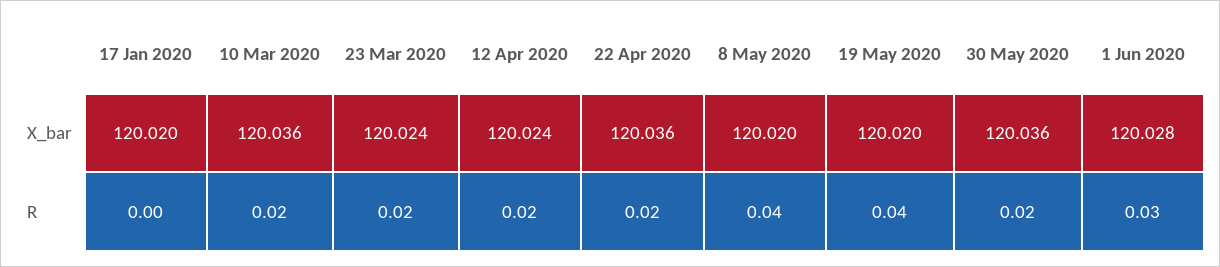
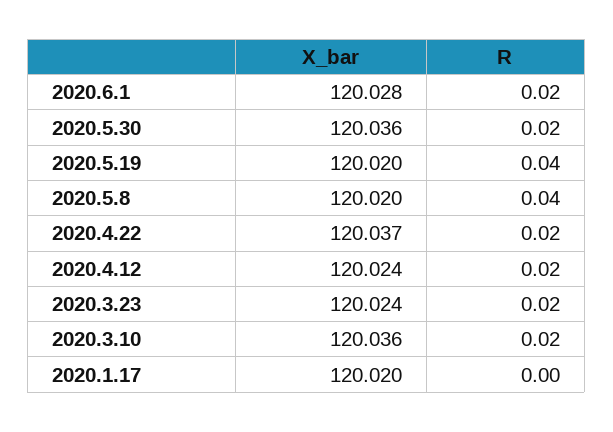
  {
    "17 Jan 2020": {
      "X_bar": 120.02,
      "R": 0
    },
    "10 Mar 2020": {
      "X_bar": 120.036,
      "R": 0.02
    },
    "23 Mar 2020": {
      "X_bar": 120.024,
      "R": 0.02
    },
    "12 Apr 2020": {
      "X_bar": 120.024,
      "R": 0.02
    },
    "22 Apr 2020": {
-     "X_bar": 120.036,
+     "X_bar": 120.037,
      "R": 0.02
    },
    "8 May 2020": {
      "X_bar": 120.02,
      "R": 0.04
    },
    "19 May 2020": {
      "X_bar": 120.02,
      "R": 0.04
    },
    "30 May 2020": {
      "X_bar": 120.036,
      "R": 0.02
    },
    "1 Jun 2020": {
      "X_bar": 120.028,
-     "R": 0.03
+     "R": 0.02
    }
  }

